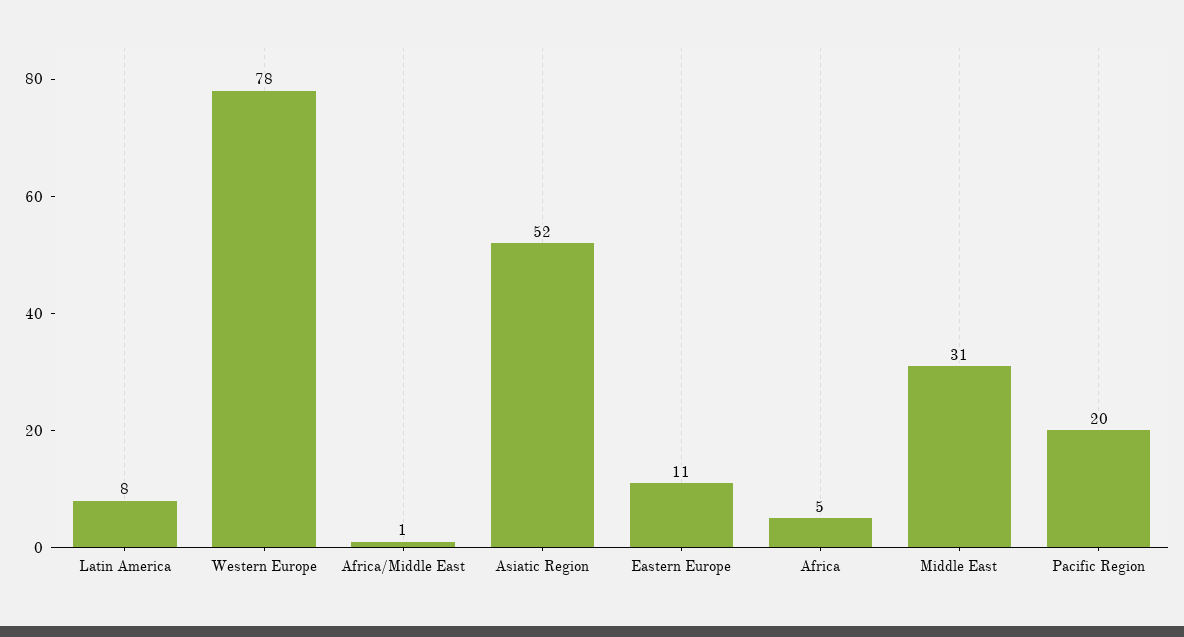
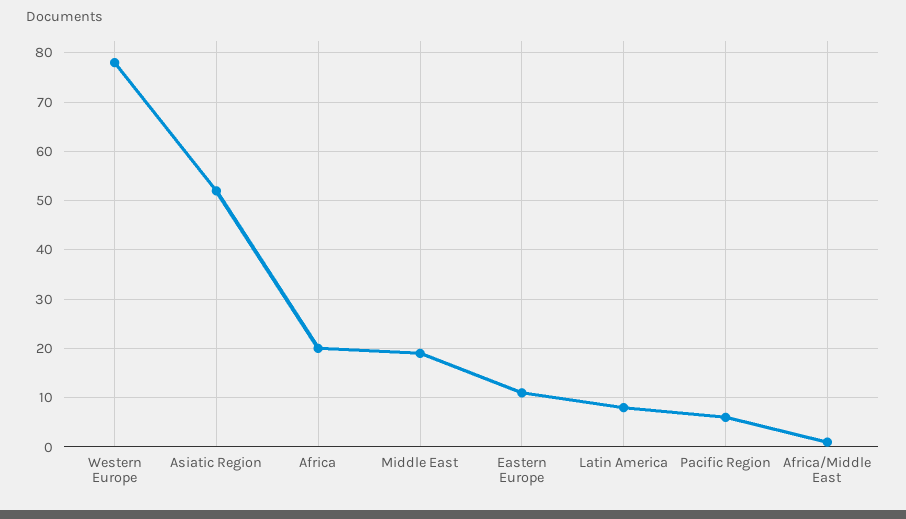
  {
    "Latin America": 8,
    "Western Europe": 78,
    "Africa/Middle East": 1,
    "Asiatic Region": 52,
    "Eastern Europe": 11,
-   "Africa": 5,
+   "Africa": 20,
-   "Middle East": 31,
+   "Middle East": 20,
-   "Pacific Region": 20
+   "Pacific Region": 5
  }

